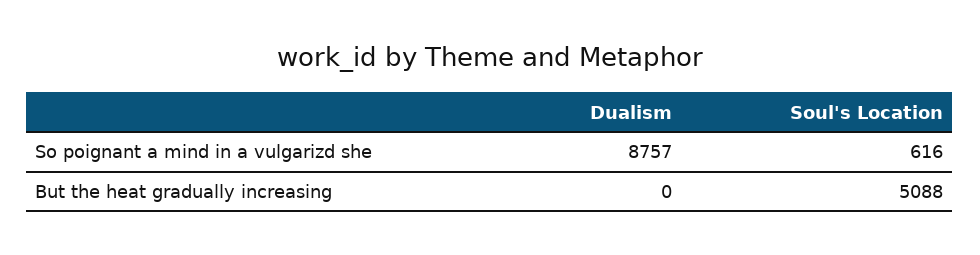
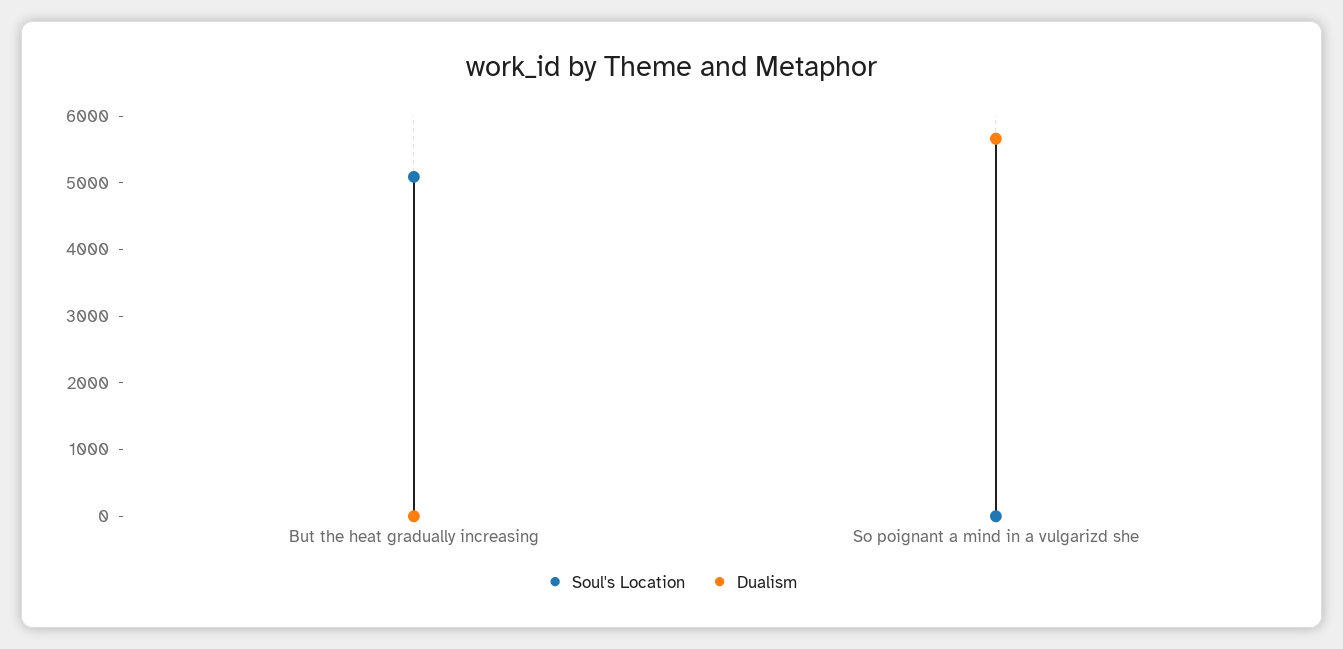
  {
    "Dualism": {
-     "So poignant a mind in a vulgarizd she": 8757,
+     "So poignant a mind in a vulgarizd she": 5600,
      "But the heat gradually increasing": 0
    },
    "Soul's Location": {
-     "So poignant a mind in a vulgarizd she": 616,
+     "So poignant a mind in a vulgarizd she": 0,
      "But the heat gradually increasing": 5088
    }
  }

